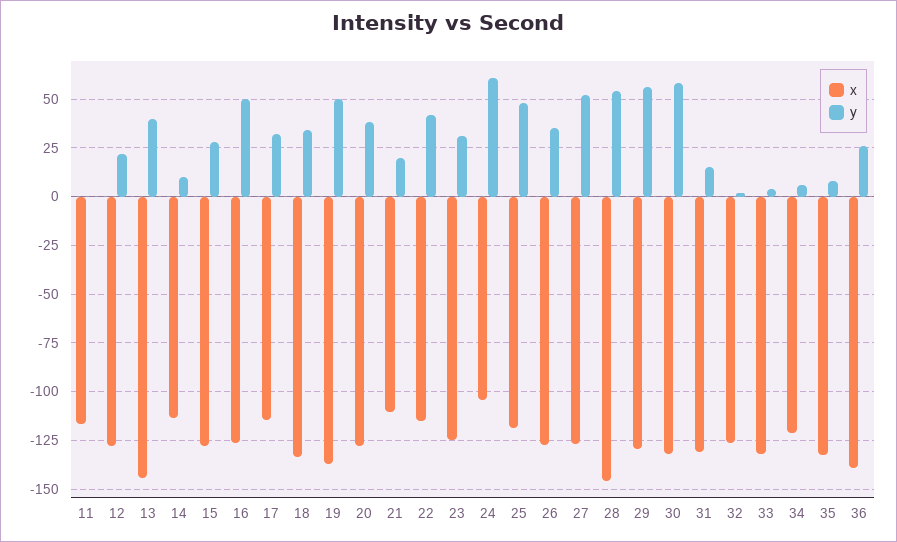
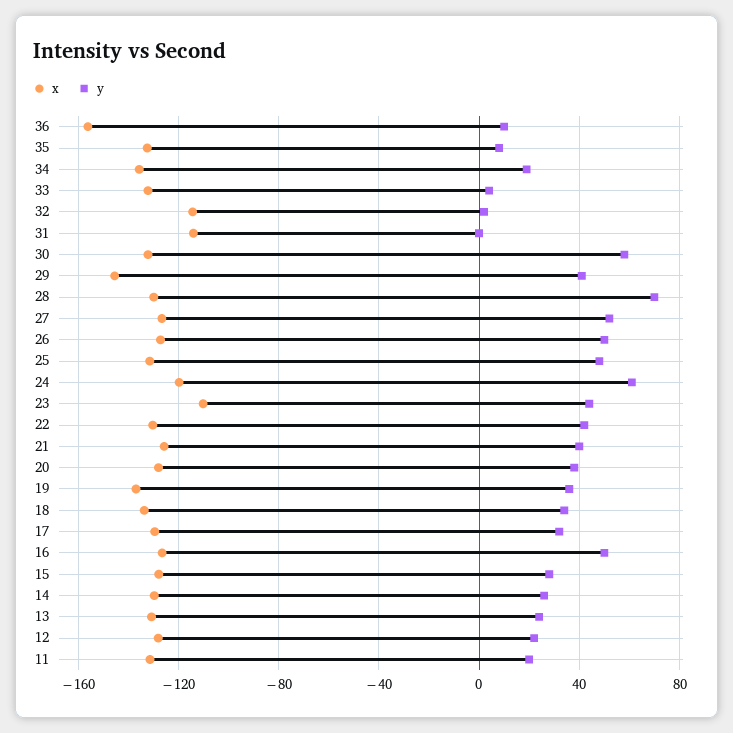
  {
    "x": {
-     "11": -115,
+     "11": -130,
      "12": -130,
-     "13": -145,
+     "13": -130,
-     "14": -115,
+     "14": -130,
      "15": -130,
      "16": -125,
-     "17": -115,
+     "17": -130,
      "18": -135,
      "19": -135,
      "20": -130,
-     "21": -110,
+     "21": -125,
-     "22": -115,
+     "22": -130,
-     "23": -125,
+     "23": -110,
-     "24": -105,
+     "24": -120,
-     "25": -120,
+     "25": -130,
      "26": -125,
      "27": -125,
-     "28": -145,
+     "28": -130,
-     "29": -130,
+     "29": -145,
      "30": -130,
-     "31": -130,
+     "31": -115,
-     "32": -125,
+     "32": -115,
      "33": -130,
-     "34": -120,
+     "34": -135,
      "35": -130,
-     "36": -140
+     "36": -155
    },
    "y": {
-     "11": 0,
+     "11": 20,
      "12": 20,
-     "13": 40,
+     "13": 25,
-     "14": 10,
+     "14": 25,
      "15": 30,
      "16": 50,
      "17": 30,
      "18": 35,
-     "19": 50,
+     "19": 35,
      "20": 40,
-     "21": 20,
+     "21": 40,
      "22": 40,
-     "23": 30,
+     "23": 45,
      "24": 60,
      "25": 50,
-     "26": 35,
+     "26": 50,
      "27": 50,
-     "28": 55,
+     "28": 70,
-     "29": 55,
+     "29": 40,
      "30": 60,
-     "31": 15,
+     "31": 0,
      "32": 0,
      "33": 5,
-     "34": 5,
+     "34": 20,
      "35": 10,
-     "36": 25
+     "36": 10
    }
  }

